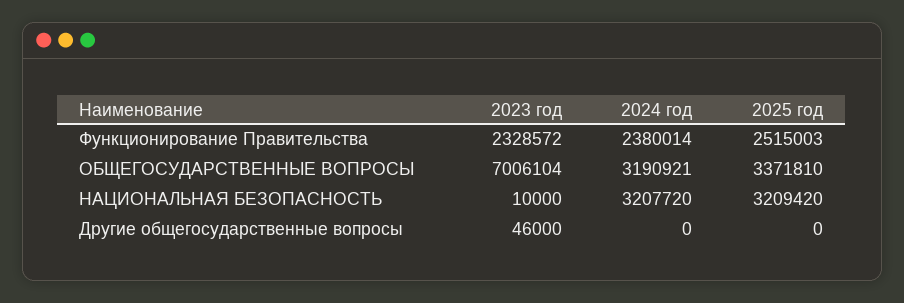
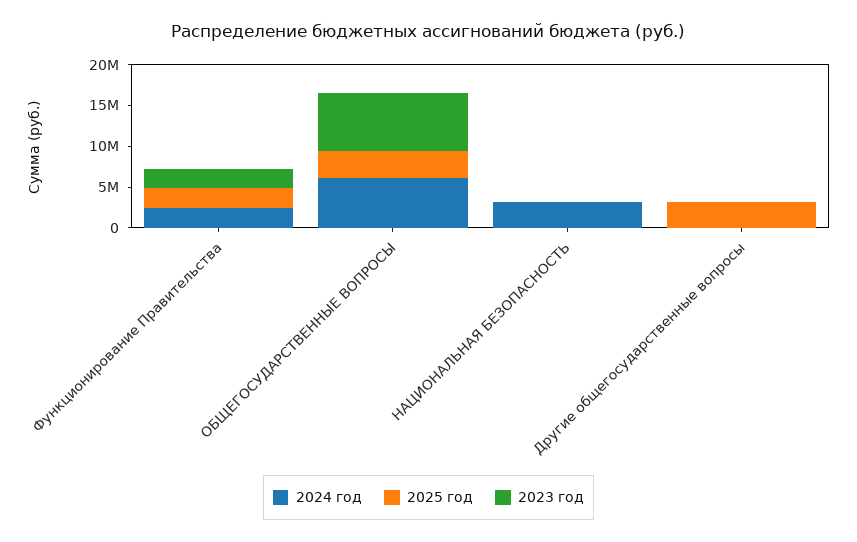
  {
    "2023 год": {
      "Функционирование Правительства": 2328572,
      "ОБЩЕГОСУДАРСТВЕННЫЕ ВОПРОСЫ": 7006104,
      "НАЦИОНАЛЬНАЯ БЕЗОПАСНОСТЬ": 10000,
      "Другие общегосударственные вопросы": 46000
    },
    "2024 год": {
      "Функционирование Правительства": 2380014,
-     "ОБЩЕГОСУДАРСТВЕННЫЕ ВОПРОСЫ": 3190921,
+     "ОБЩЕГОСУДАРСТВЕННЫЕ ВОПРОСЫ": 6000000,
      "НАЦИОНАЛЬНАЯ БЕЗОПАСНОСТЬ": 3207720,
      "Другие общегосударственные вопросы": 0
    },
    "2025 год": {
      "Функционирование Правительства": 2515003,
      "ОБЩЕГОСУДАРСТВЕННЫЕ ВОПРОСЫ": 3371810,
-     "НАЦИОНАЛЬНАЯ БЕЗОПАСНОСТЬ": 3209420,
+     "НАЦИОНАЛЬНАЯ БЕЗОПАСНОСТЬ": 0,
-     "Другие общегосударственные вопросы": 0
+     "Другие общегосударственные вопросы": 3000000
    }
  }

